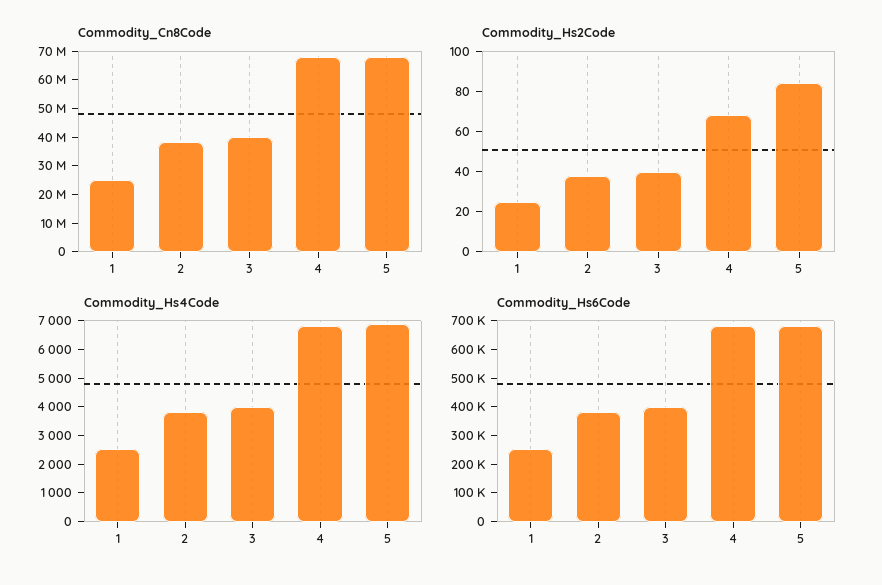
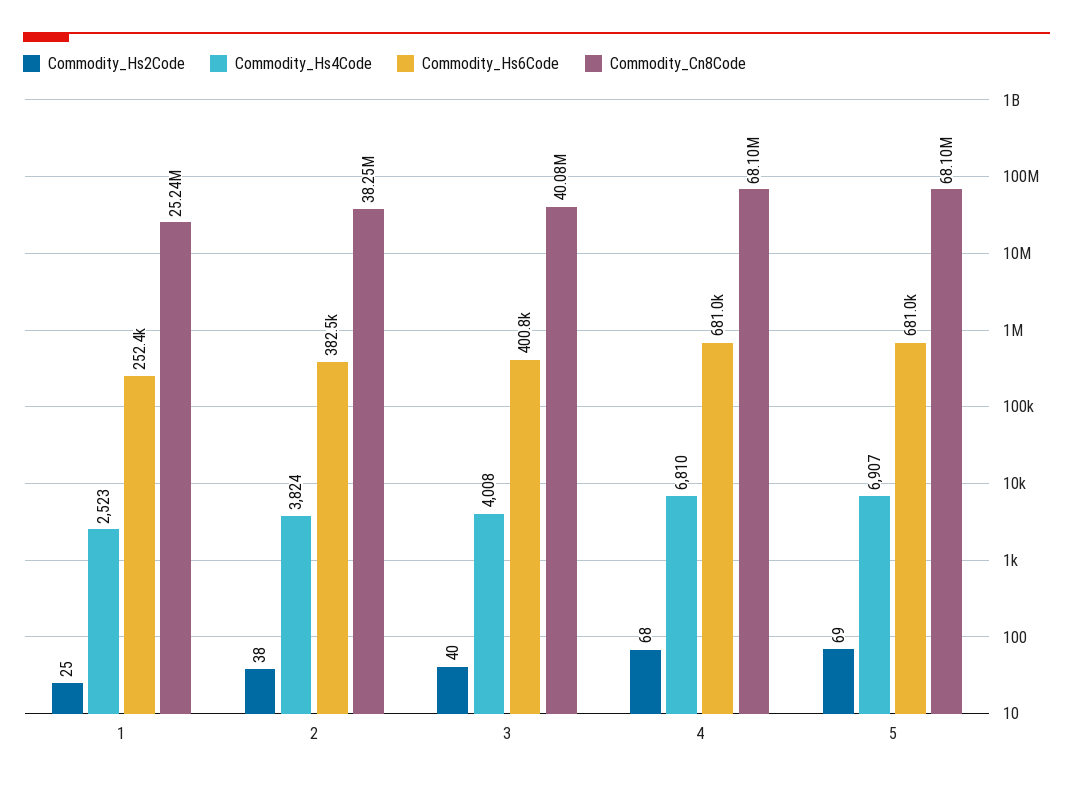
  {
    "Commodity_Cn8Code": {
      "1": 25240000,
      "2": 38250000,
      "3": 40080000,
      "4": 68100000,
      "5": 68100000
    },
    "Commodity_Hs2Code": {
      "1": 25,
      "2": 38,
      "3": 40,
      "4": 68,
-     "5": 85
+     "5": 69
    },
    "Commodity_Hs4Code": {
      "1": 2523,
      "2": 3824,
      "3": 4008,
      "4": 6810,
      "5": 6907
    },
    "Commodity_Hs6Code": {
      "1": 252400,
      "2": 382500,
      "3": 400800,
      "4": 681000,
      "5": 681000
    }
  }

